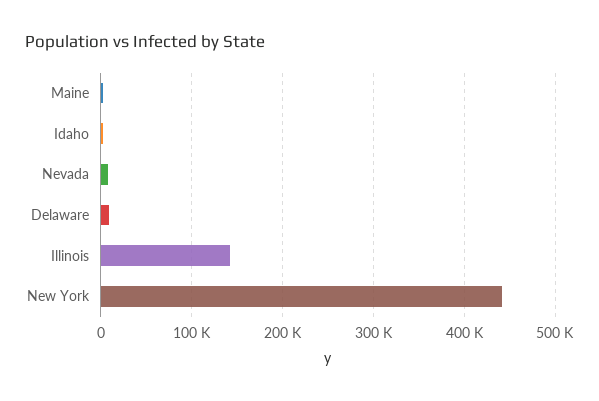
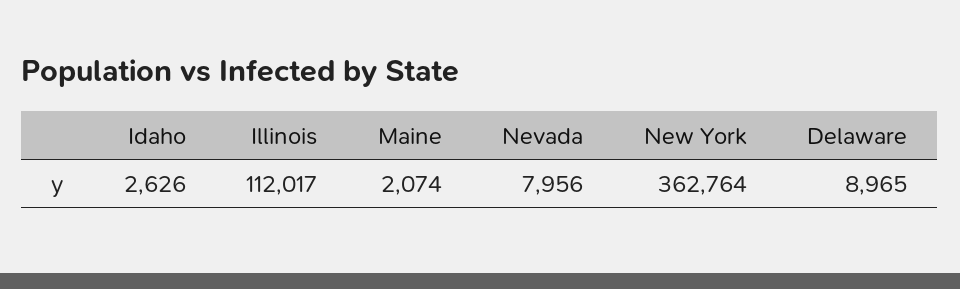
  {
    "Maine": 2074,
    "Idaho": 2626,
    "Nevada": 7956,
    "Delaware": 8965,
-   "Illinois": 140000,
+   "Illinois": 112017,
-   "New York": 440000
+   "New York": 362764
  }

